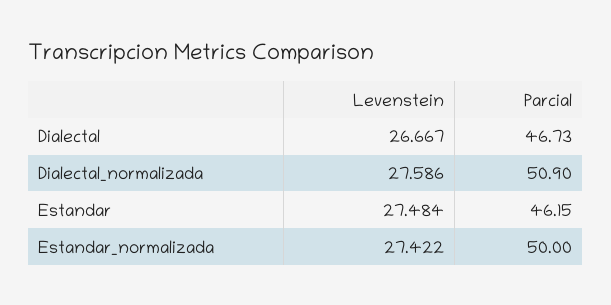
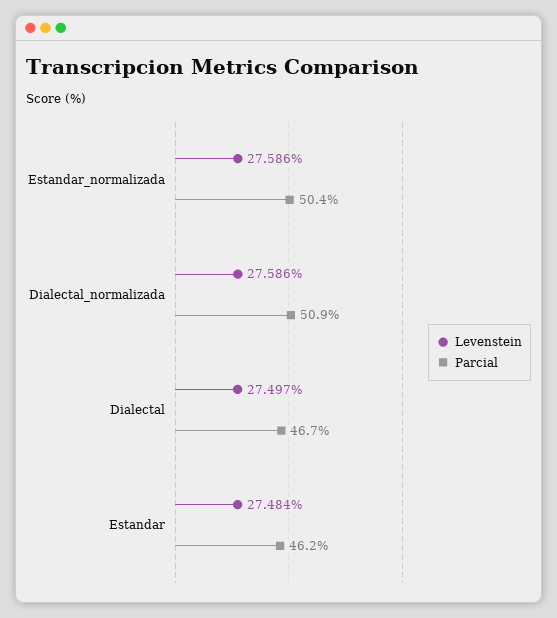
  {
    "Levenstein": {
-     "Dialectal": 26.667,
+     "Dialectal": 27.497,
      "Dialectal_normalizada": 27.586,
      "Estandar": 27.484,
-     "Estandar_normalizada": 27.422
+     "Estandar_normalizada": 27.586
    },
    "Parcial": {
      "Dialectal": 46.73,
      "Dialectal_normalizada": 50.9,
      "Estandar": 46.15,
-     "Estandar_normalizada": 50
+     "Estandar_normalizada": 50.4
    }
  }

